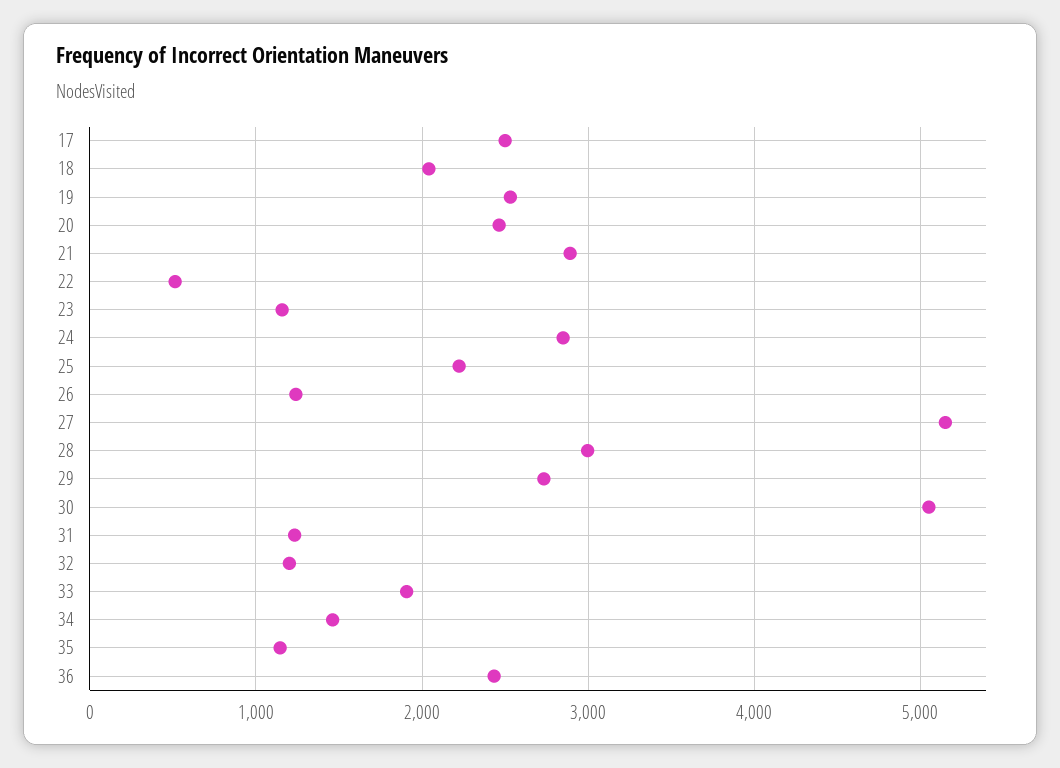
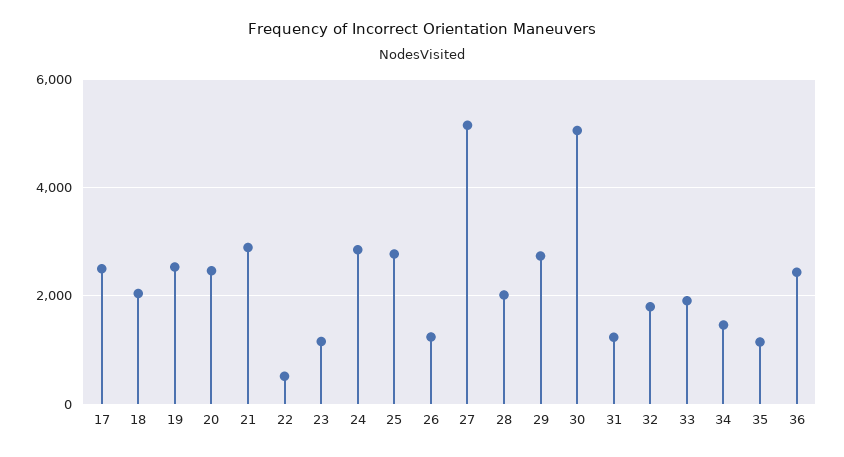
  {
    "17": 2500,
    "18": 2000,
    "19": 2500,
    "20": 2500,
    "21": 2900,
    "22": 500,
    "23": 1200,
    "24": 2900,
-   "25": 2200,
+   "25": 2800,
    "26": 1200,
    "27": 5200,
-   "28": 3000,
+   "28": 2000,
    "29": 2700,
    "30": 5100,
    "31": 1200,
-   "32": 1200,
+   "32": 1800,
    "33": 1900,
    "34": 1500,
    "35": 1100,
    "36": 2400
  }

